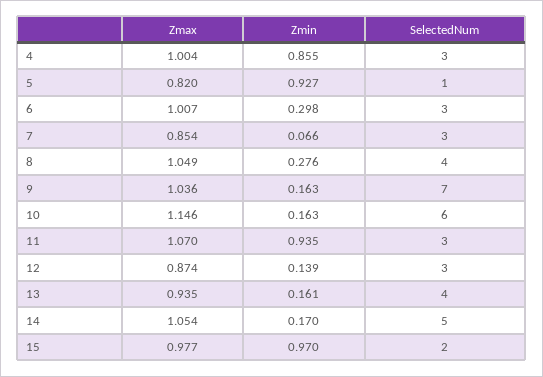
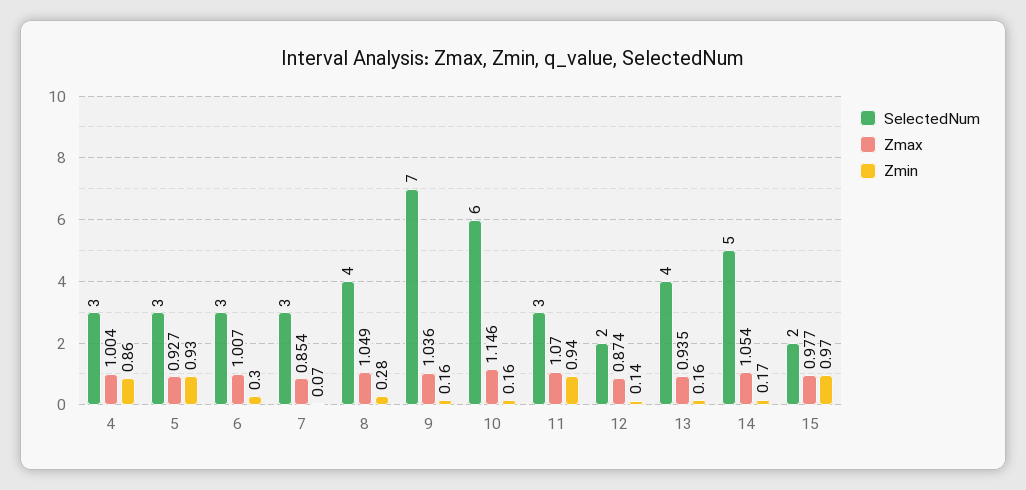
  {
    "Zmax": {
      "4": 1.004,
-     "5": 0.82,
+     "5": 0.927,
      "6": 1.007,
      "7": 0.854,
      "8": 1.049,
      "9": 1.036,
      "10": 1.146,
      "11": 1.07,
      "12": 0.874,
      "13": 0.935,
      "14": 1.054,
      "15": 0.977
    },
    "Zmin": {
      "4": 0.855,
      "5": 0.927,
      "6": 0.298,
      "7": 0.066,
      "8": 0.276,
      "9": 0.163,
      "10": 0.163,
      "11": 0.935,
      "12": 0.139,
      "13": 0.161,
      "14": 0.17,
      "15": 0.97
    },
    "SelectedNum": {
      "4": 3,
-     "5": 1,
+     "5": 3,
      "6": 3,
      "7": 3,
      "8": 4,
      "9": 7,
      "10": 6,
      "11": 3,
-     "12": 3,
+     "12": 2,
      "13": 4,
      "14": 5,
      "15": 2
    }
  }

